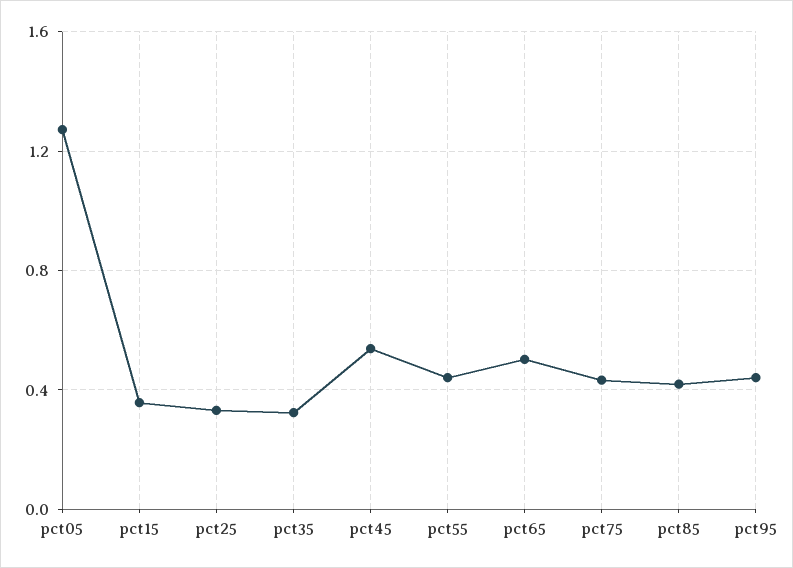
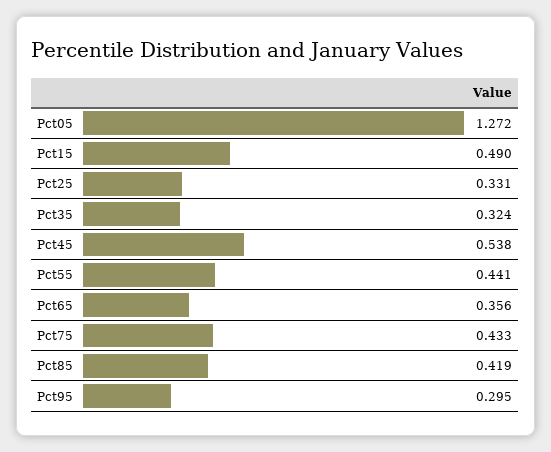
  {
    "pct05": 1.272,
-   "pct15": 0.35,
+   "pct15": 0.49,
    "pct25": 0.331,
    "pct35": 0.324,
    "pct45": 0.538,
    "pct55": 0.441,
-   "pct65": 0.5,
+   "pct65": 0.356,
    "pct75": 0.433,
    "pct85": 0.419,
-   "pct95": 0.45
+   "pct95": 0.295
  }

